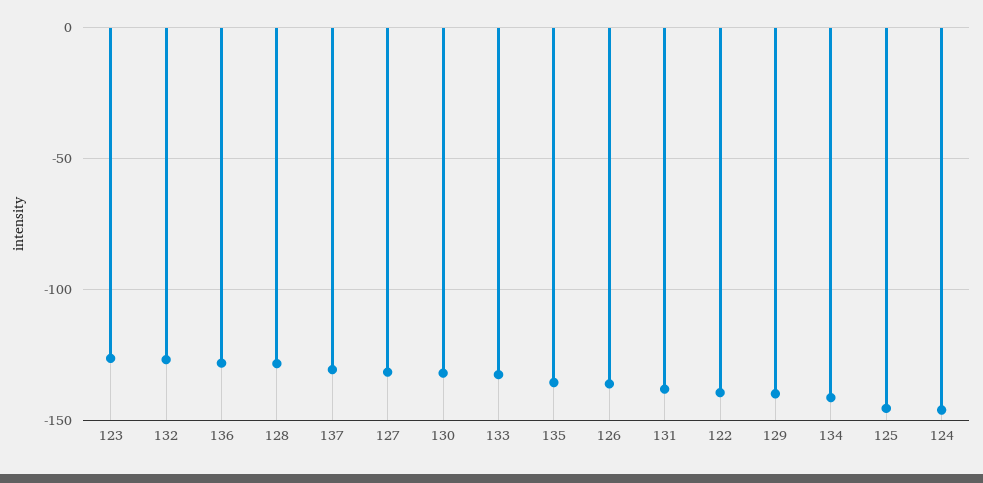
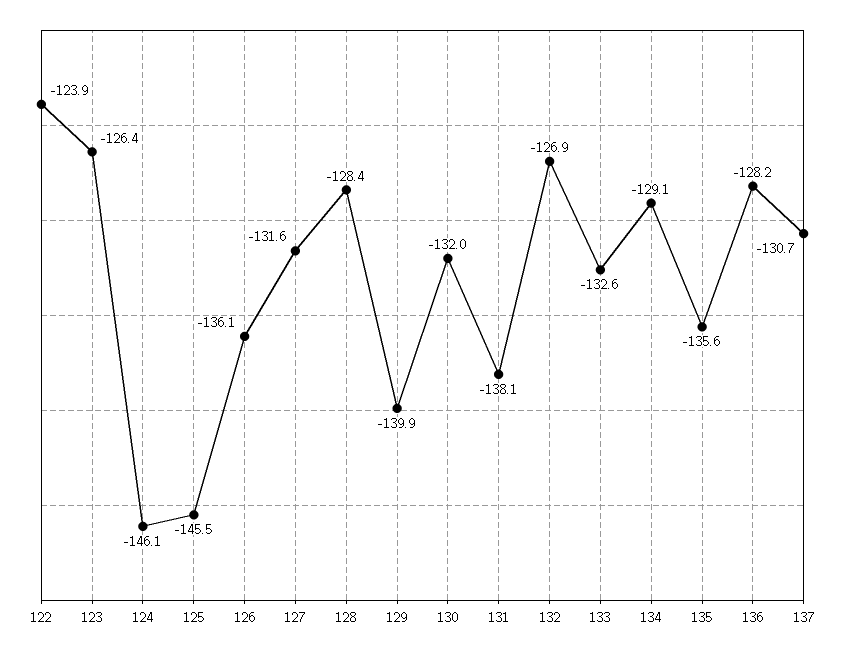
  {
    "123": -126.4,
    "132": -126.9,
    "136": -128.2,
    "128": -128.4,
    "137": -130.7,
    "127": -131.6,
    "130": -132,
    "133": -132.6,
    "135": -135.6,
    "126": -136.1,
    "131": -138.1,
-   "122": -140,
+   "122": -123.9,
    "129": -139.9,
-   "134": -140,
+   "134": -129.1,
    "125": -145.5,
    "124": -146.1
  }

